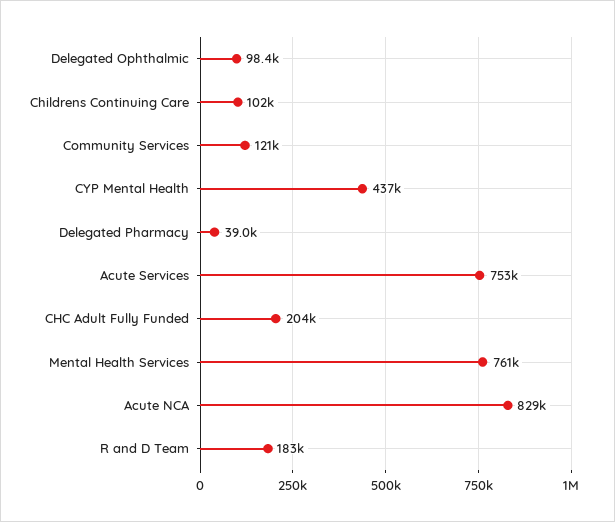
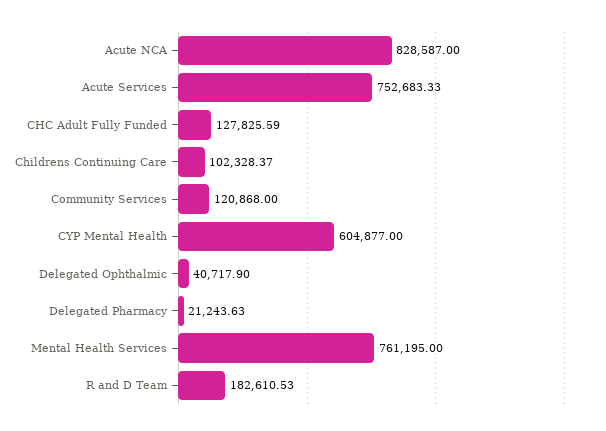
  {
-   "Delegated Ophthalmic": 98400,
+   "Delegated Ophthalmic": 40717.9,
    "Childrens Continuing Care": 102328.37,
    "Community Services": 120868,
-   "CYP Mental Health": 437000,
+   "CYP Mental Health": 604877,
-   "Delegated Pharmacy": 39000,
+   "Delegated Pharmacy": 21243.63,
    "Acute Services": 752683.33,
-   "CHC Adult Fully Funded": 204000,
+   "CHC Adult Fully Funded": 127825.59,
    "Mental Health Services": 761195,
    "Acute NCA": 828587,
    "R and D Team": 182610.53
  }

